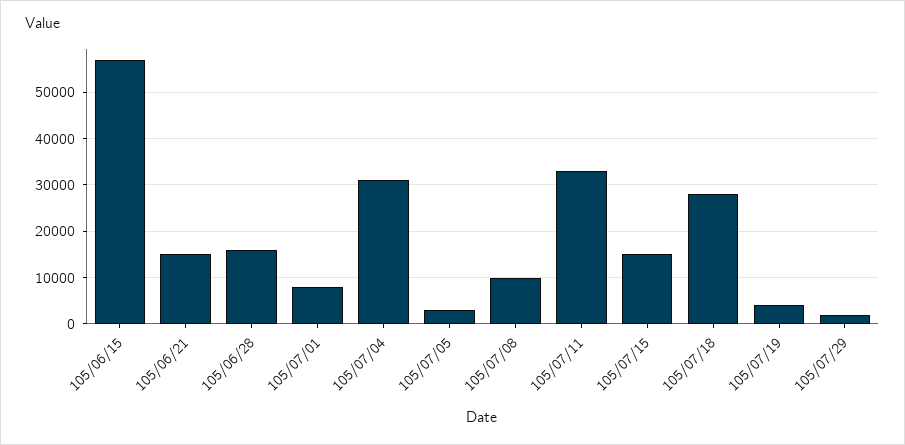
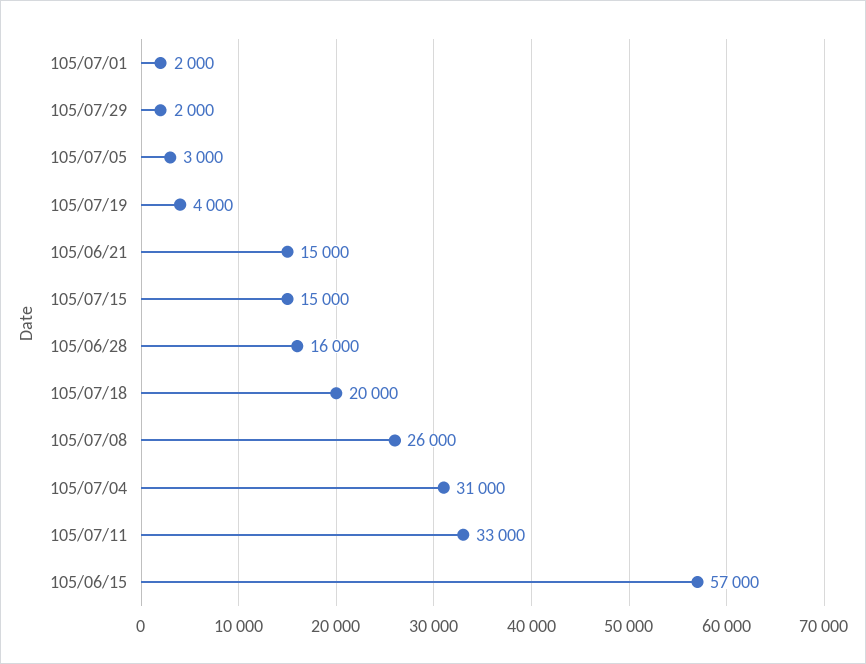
  {
    "105/06/15": 57000,
    "105/06/21": 15000,
    "105/06/28": 16000,
-   "105/07/01": 8000,
+   "105/07/01": 2000,
    "105/07/04": 31000,
    "105/07/05": 3000,
-   "105/07/08": 10000,
+   "105/07/08": 26000,
    "105/07/11": 33000,
    "105/07/15": 15000,
-   "105/07/18": 28000,
+   "105/07/18": 20000,
    "105/07/19": 4000,
    "105/07/29": 2000
  }

